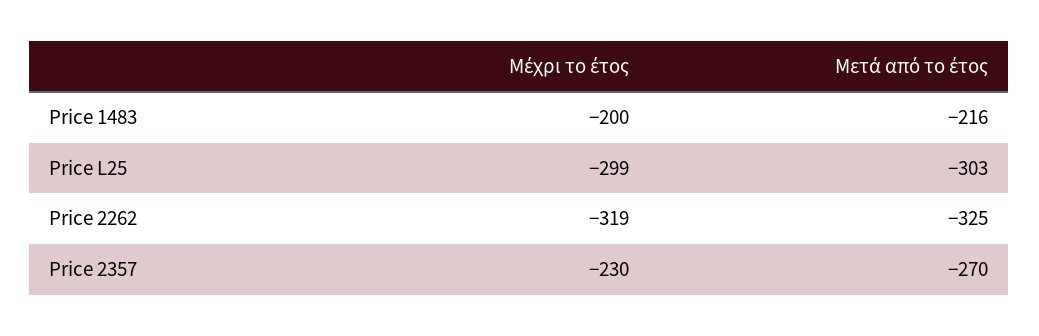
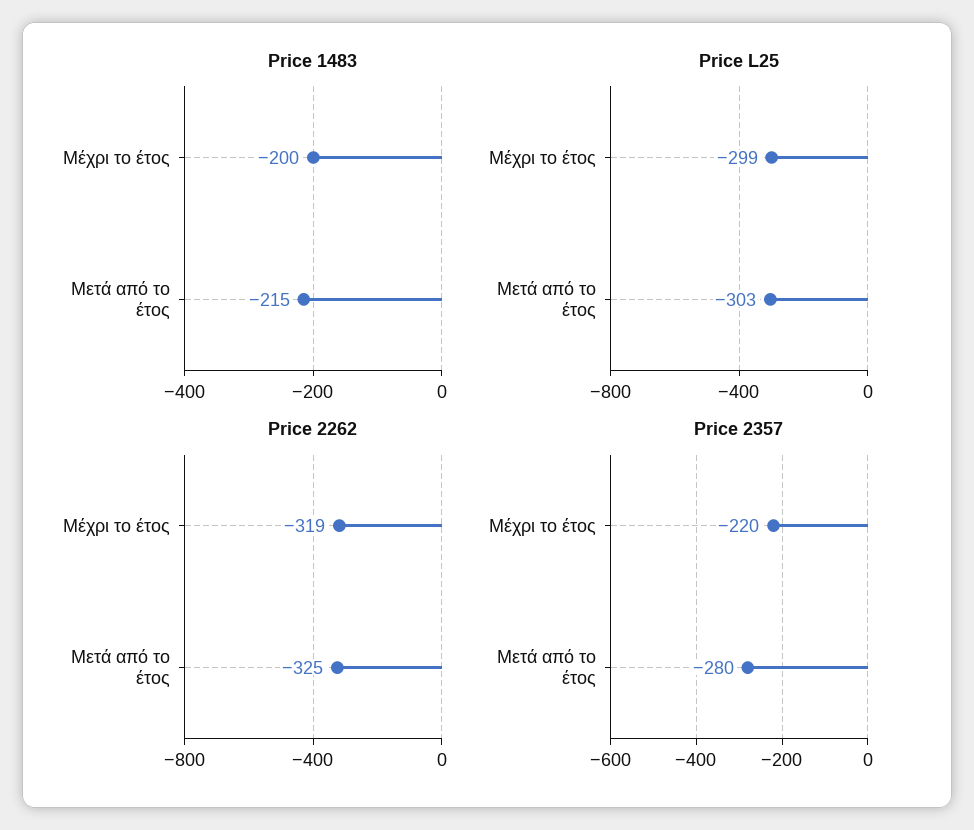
  {
    "Price 1483": {
      "Μέχρι το έτος": -200,
-     "Μετά από το έτος": -216
+     "Μετά από το έτος": -215
    },
    "Price L25": {
      "Μέχρι το έτος": -299,
      "Μετά από το έτος": -303
    },
    "Price 2262": {
      "Μέχρι το έτος": -319,
      "Μετά από το έτος": -325
    },
    "Price 2357": {
-     "Μέχρι το έτος": -230,
+     "Μέχρι το έτος": -220,
-     "Μετά από το έτος": -270
+     "Μετά από το έτος": -280
    }
  }

